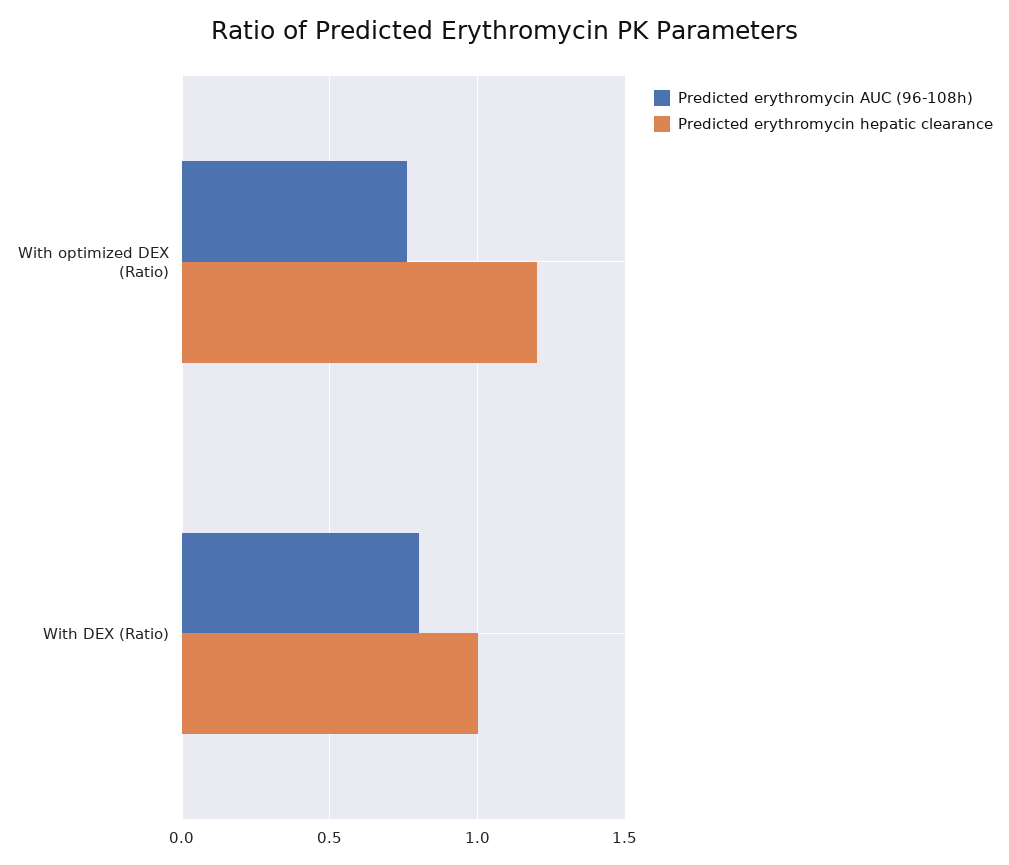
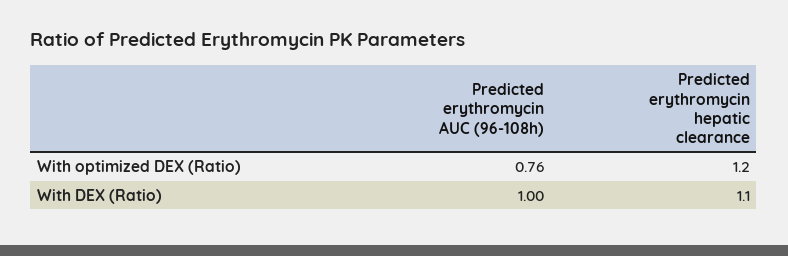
  {
    "Predicted erythromycin AUC (96-108h)": {
      "With optimized DEX (Ratio)": 0.76,
-     "With DEX (Ratio)": 0.8
+     "With DEX (Ratio)": 1
    },
    "Predicted erythromycin hepatic clearance": {
      "With optimized DEX (Ratio)": 1.2,
-     "With DEX (Ratio)": 1
+     "With DEX (Ratio)": 1.1
    }
  }

